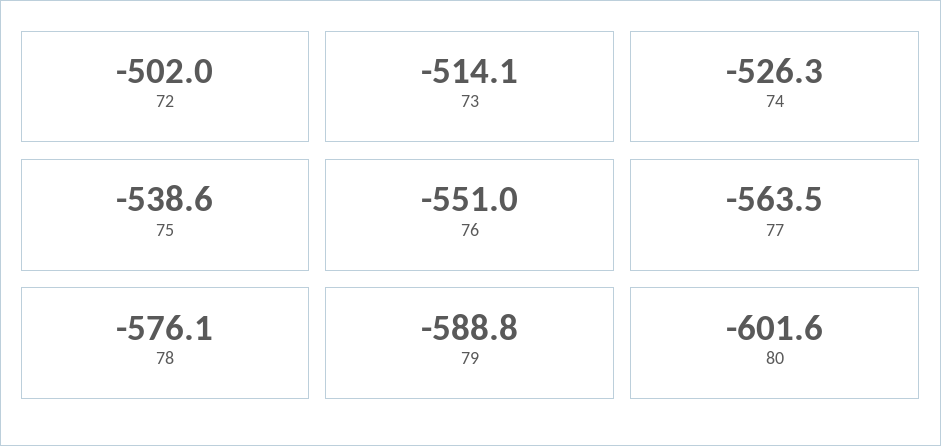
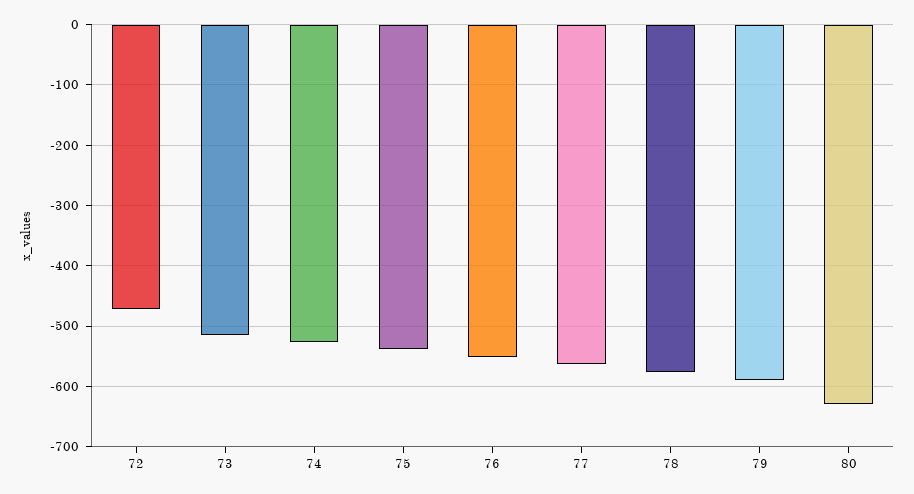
  {
-   "72": -502,
+   "72": -470,
    "73": -514.1,
    "74": -526.3,
    "75": -538.6,
    "76": -551,
    "77": -563.5,
    "78": -576.1,
    "79": -588.8,
-   "80": -601.6
+   "80": -630
  }

